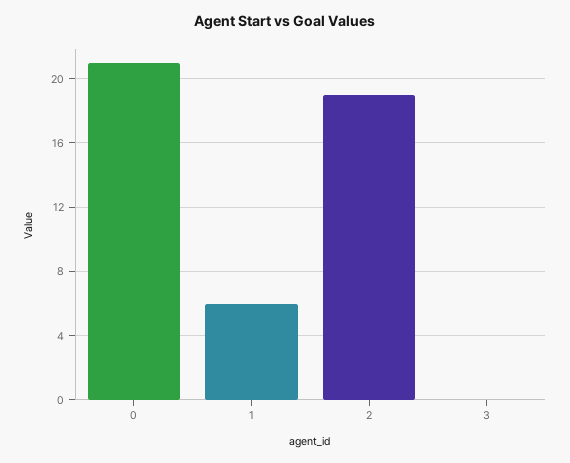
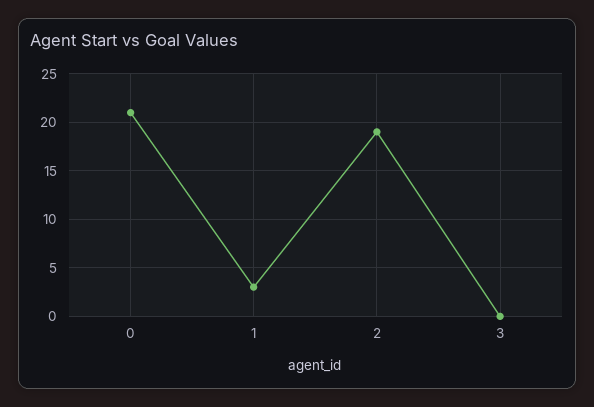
  {
    "0": 21,
-   "1": 6,
+   "1": 3,
    "2": 19,
    "3": 0
  }

